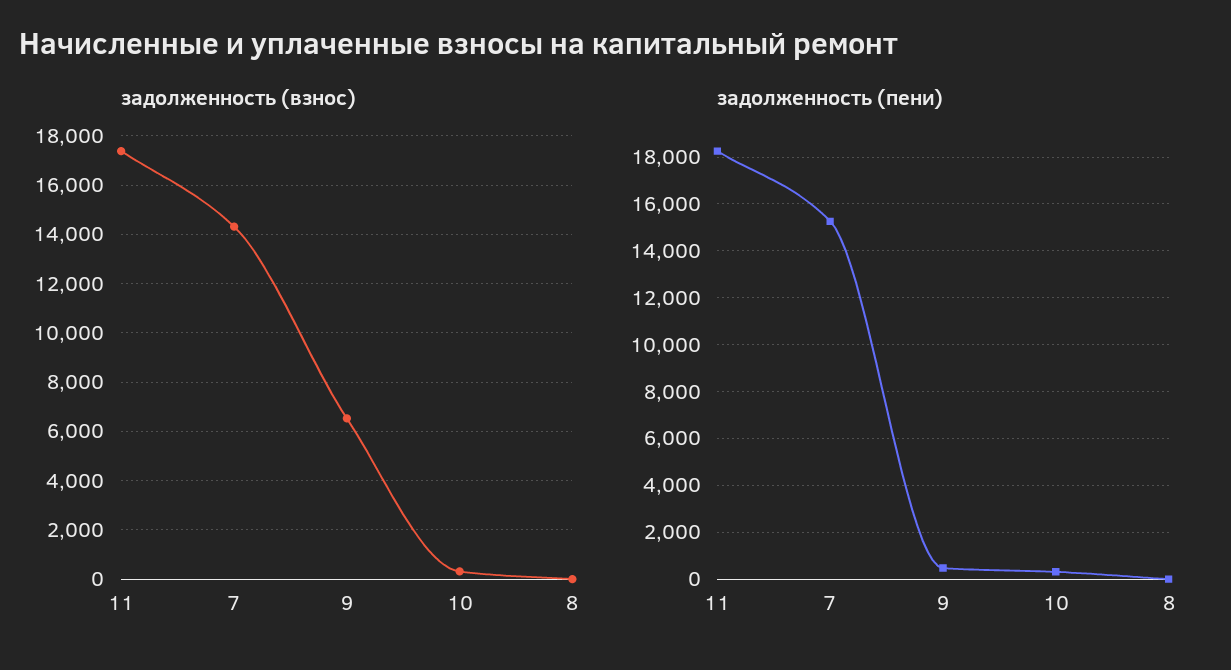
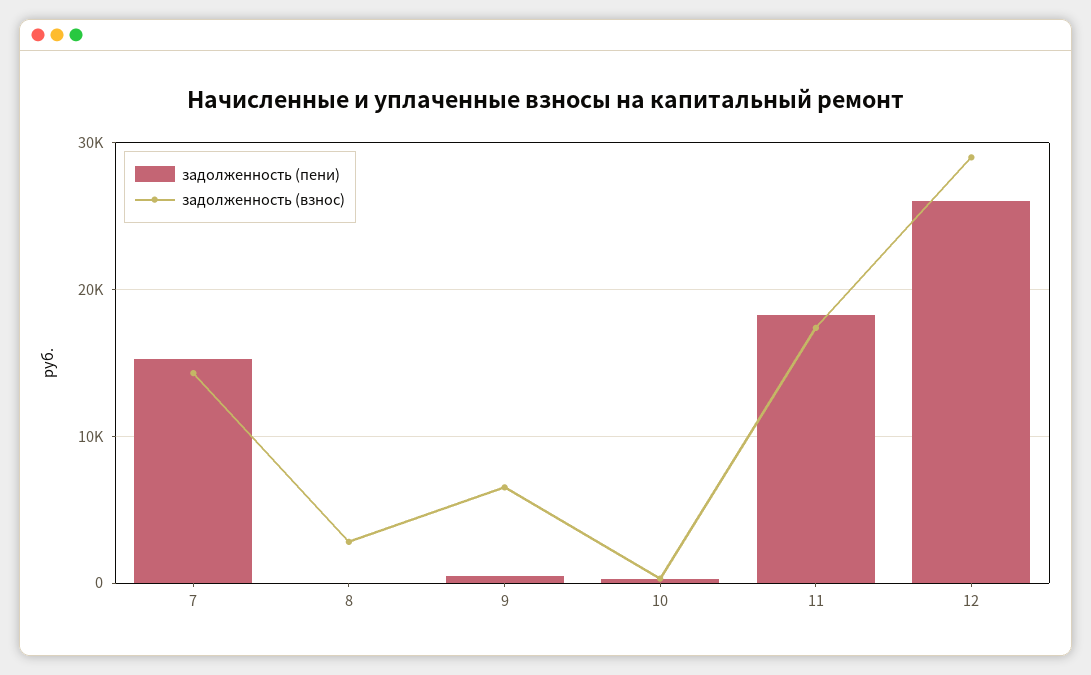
  {
    "задолженность (взнос)": {
      "11": 17500,
      "7": 14250,
      "9": 6500,
      "10": 250,
-     "8": 0
+     "8": 3000,
+     "12": 29000
    },
    "задолженность (пени)": {
      "11": 18500,
      "7": 15500,
      "9": 500,
      "10": 500,
-     "8": 0
+     "8": 0,
+     "12": 26000
    }
  }

